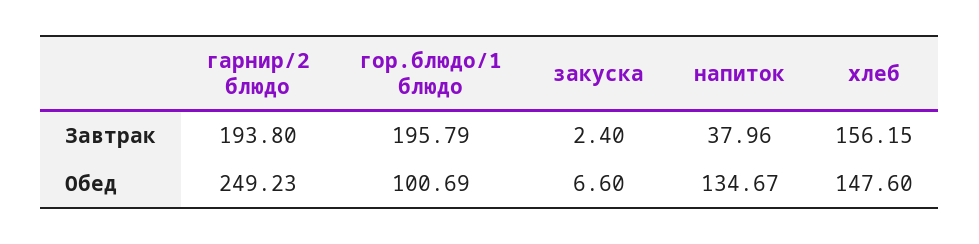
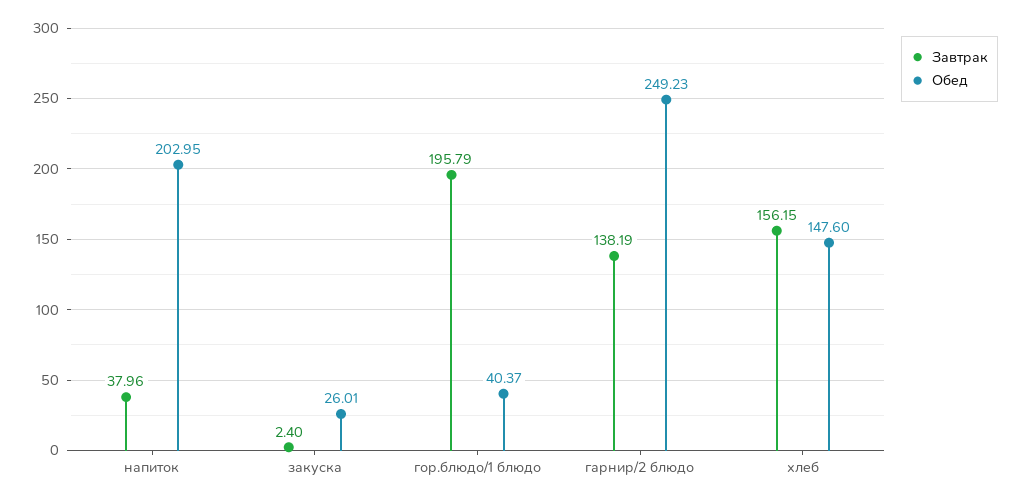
  {
    "Завтрак": {
-     "гарнир/2 блюдо": 193.8,
+     "гарнир/2 блюдо": 138.19,
      "гор.блюдо/1 блюдо": 195.79,
      "закуска": 2.4,
      "напиток": 37.96,
      "хлеб": 156.15
    },
    "Обед": {
      "гарнир/2 блюдо": 249.23,
-     "гор.блюдо/1 блюдо": 100.69,
+     "гор.блюдо/1 блюдо": 40.37,
-     "закуска": 6.6,
+     "закуска": 26.01,
-     "напиток": 134.67,
+     "напиток": 202.95,
      "хлеб": 147.6
    }
  }

